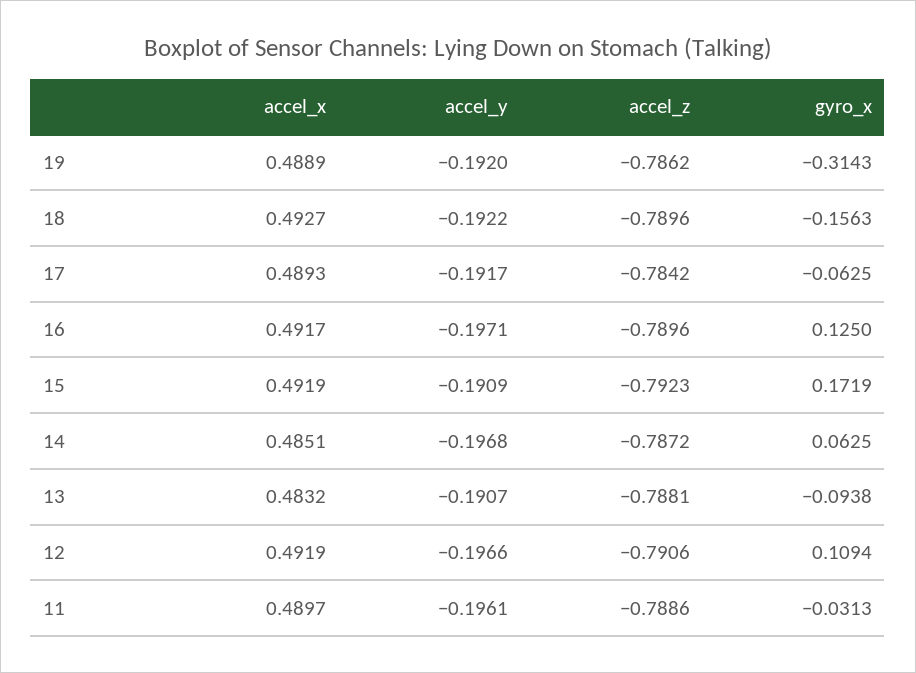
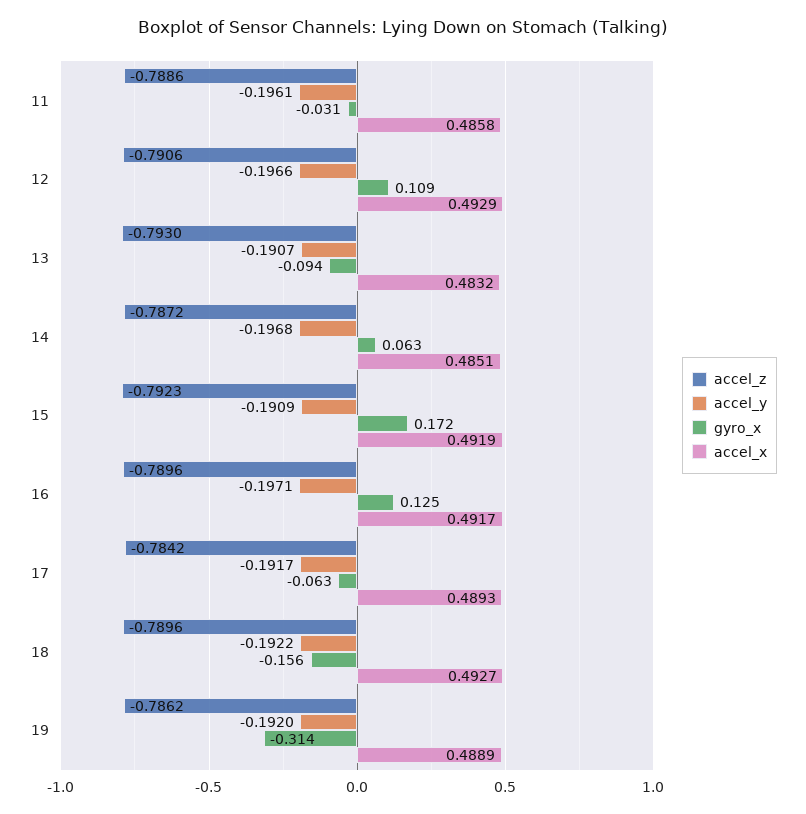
  {
    "accel_x": {
      "19": 0.4889,
      "18": 0.4927,
      "17": 0.4893,
      "16": 0.4917,
      "15": 0.4919,
      "14": 0.4851,
      "13": 0.4832,
-     "12": 0.4919,
+     "12": 0.4929,
-     "11": 0.4897
+     "11": 0.4858
    },
    "accel_y": {
      "19": -0.192,
      "18": -0.1922,
      "17": -0.1917,
      "16": -0.1971,
      "15": -0.1909,
      "14": -0.1968,
      "13": -0.1907,
      "12": -0.1966,
      "11": -0.1961
    },
    "accel_z": {
      "19": -0.7862,
      "18": -0.7896,
      "17": -0.7842,
      "16": -0.7896,
      "15": -0.7923,
      "14": -0.7872,
-     "13": -0.7881,
+     "13": -0.793,
      "12": -0.7906,
      "11": -0.7886
    },
    "gyro_x": {
      "19": -0.3143,
      "18": -0.1563,
      "17": -0.0625,
      "16": 0.125,
      "15": 0.1719,
      "14": 0.0625,
      "13": -0.0938,
      "12": 0.1094,
      "11": -0.0313
    }
  }

